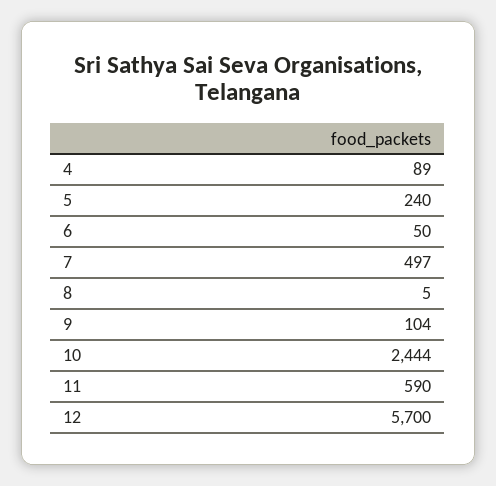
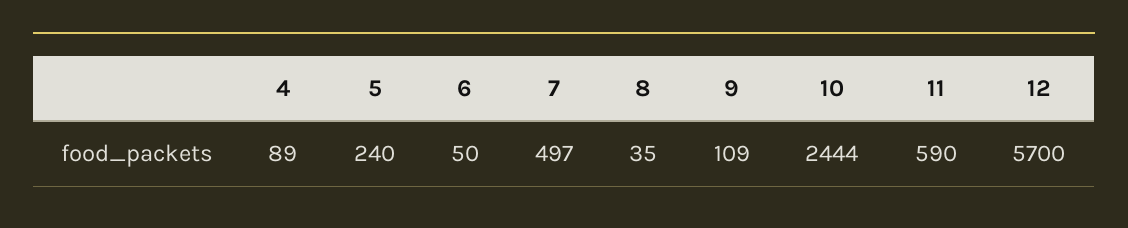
  {
    "4": 89,
    "5": 240,
    "6": 50,
    "7": 497,
-   "8": 5,
+   "8": 35,
-   "9": 104,
+   "9": 109,
    "10": 2444,
    "11": 590,
    "12": 5700
  }

